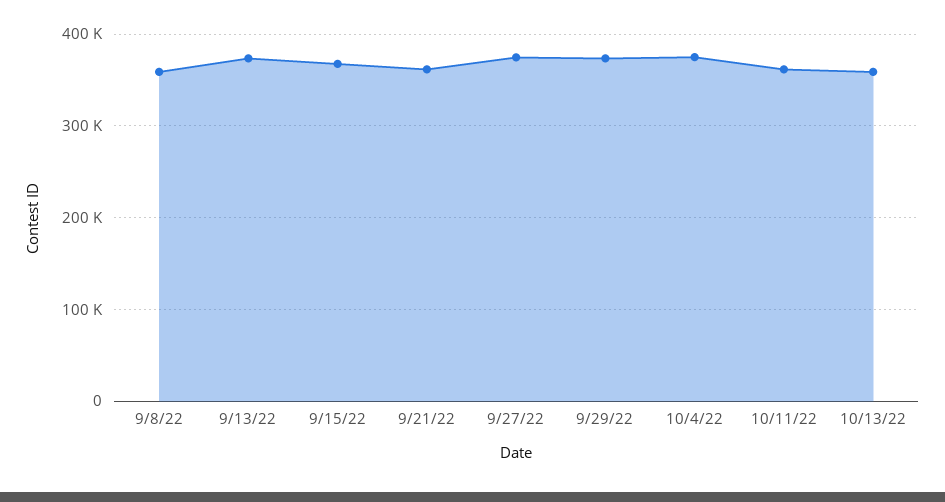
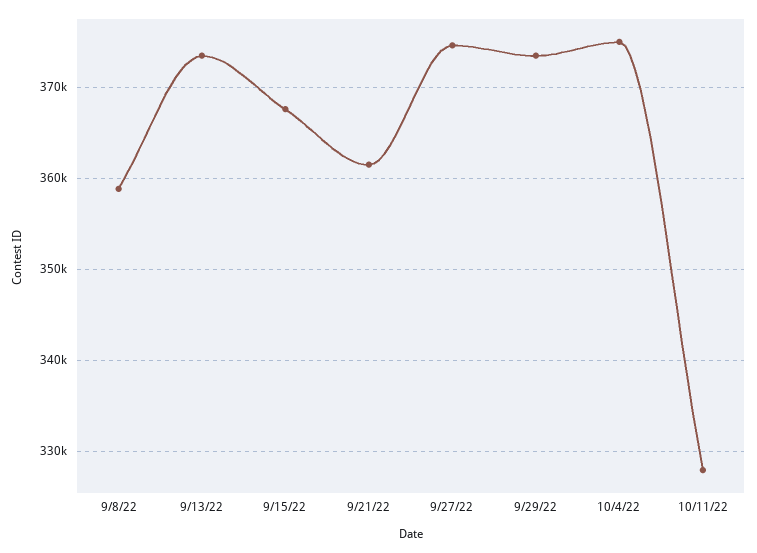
  {
    "9/8/22": 359000,
    "9/13/22": 373000,
    "9/15/22": 368000,
    "9/21/22": 361000,
    "9/27/22": 375000,
    "9/29/22": 373000,
    "10/4/22": 375000,
-   "10/11/22": 360000,
+   "10/11/22": 328000
-   "10/13/22": 360000
  }

